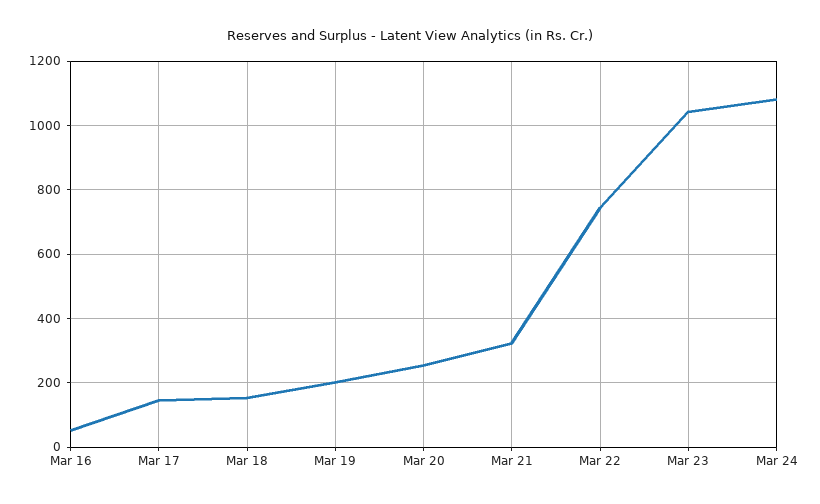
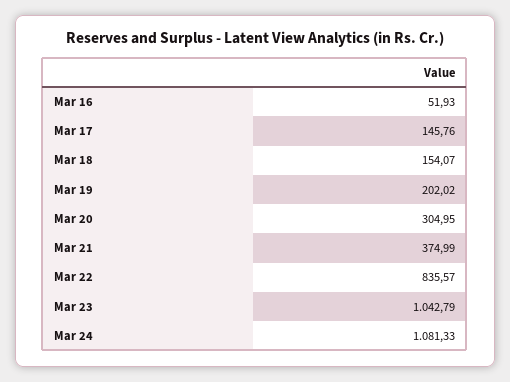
  {
    "Mar 16": 51.93,
    "Mar 17": 145.76,
    "Mar 18": 154.07,
    "Mar 19": 202.02,
-   "Mar 20": 260,
+   "Mar 20": 304.95,
-   "Mar 21": 320,
+   "Mar 21": 374.99,
-   "Mar 22": 740,
+   "Mar 22": 835.57,
    "Mar 23": 1042.79,
    "Mar 24": 1081.33
  }

